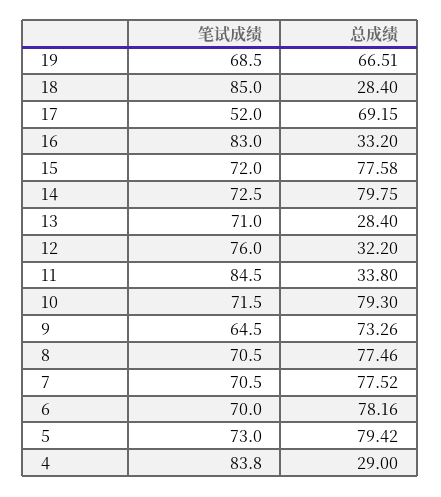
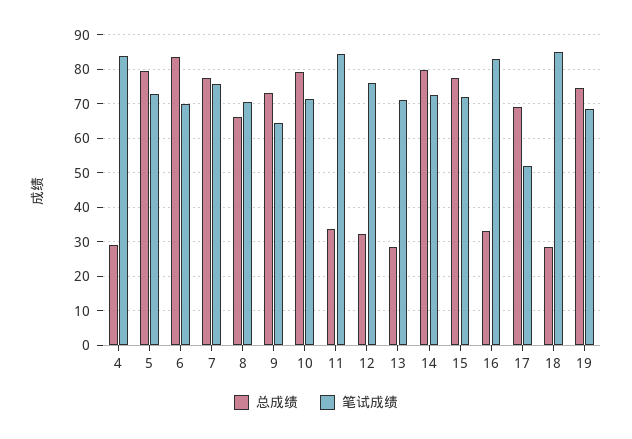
  {
    "笔试成绩": {
      "19": 68.5,
      "18": 85,
      "17": 52,
      "16": 83,
      "15": 72,
      "14": 72.5,
      "13": 71,
      "12": 76,
      "11": 84.5,
      "10": 71.5,
      "9": 64.5,
      "8": 70.5,
-     "7": 70.5,
+     "7": 76,
      "6": 70,
      "5": 73,
      "4": 83.8
    },
    "总成绩": {
-     "19": 66.51,
+     "19": 74,
      "18": 28.4,
      "17": 69.15,
      "16": 33.2,
      "15": 77.58,
      "14": 79.75,
      "13": 28.4,
      "12": 32.2,
      "11": 33.8,
      "10": 79.3,
      "9": 73.26,
-     "8": 77.46,
+     "8": 66,
      "7": 77.52,
-     "6": 78.16,
+     "6": 84,
      "5": 79.42,
      "4": 29
    }
  }

